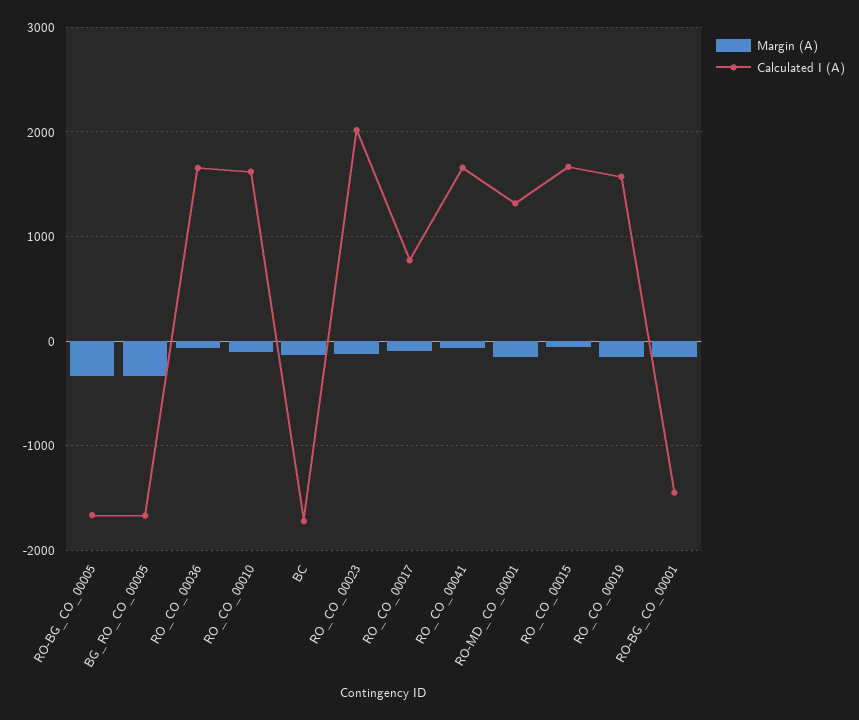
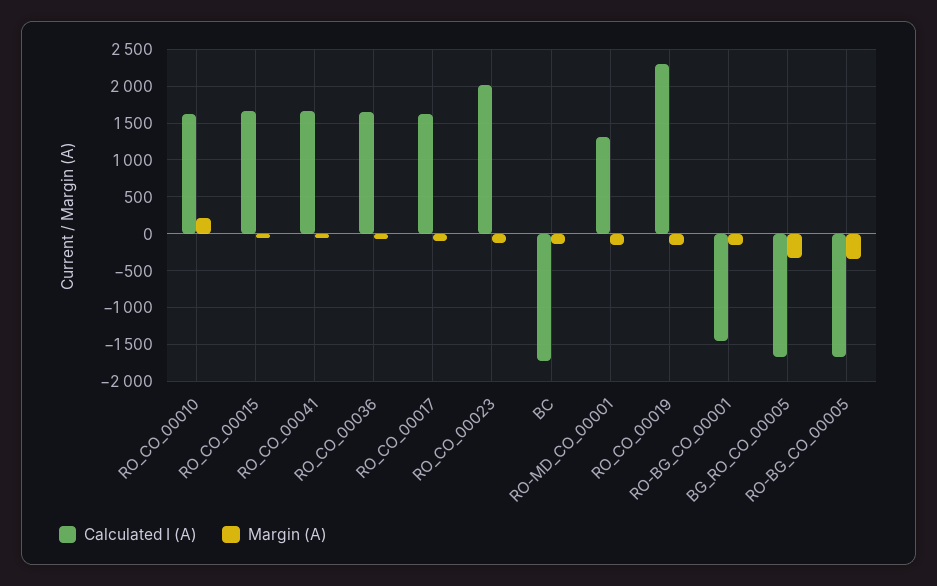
  {
    "Margin (A)": {
      "RO-BG_CO_00005": -300,
      "BG_RO_CO_00005": -300,
      "RO_CO_00036": -100,
-     "RO_CO_00010": -100,
+     "RO_CO_00010": 200,
      "BC": -100,
      "RO_CO_00023": -100,
      "RO_CO_00017": -100,
      "RO_CO_00041": -100,
      "RO-MD_CO_00001": -200,
      "RO_CO_00015": -100,
      "RO_CO_00019": -200,
      "RO-BG_CO_00001": -200
    },
    "Calculated I (A)": {
      "RO-BG_CO_00005": -1700,
      "BG_RO_CO_00005": -1700,
      "RO_CO_00036": 1700,
      "RO_CO_00010": 1600,
      "BC": -1700,
      "RO_CO_00023": 2000,
-     "RO_CO_00017": 800,
+     "RO_CO_00017": 1600,
      "RO_CO_00041": 1700,
      "RO-MD_CO_00001": 1300,
      "RO_CO_00015": 1700,
-     "RO_CO_00019": 1600,
+     "RO_CO_00019": 2300,
      "RO-BG_CO_00001": -1400
    }
  }

